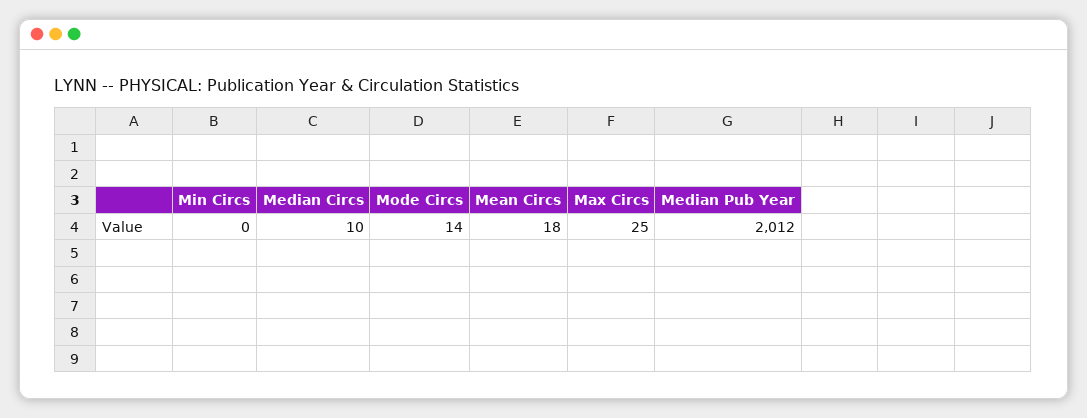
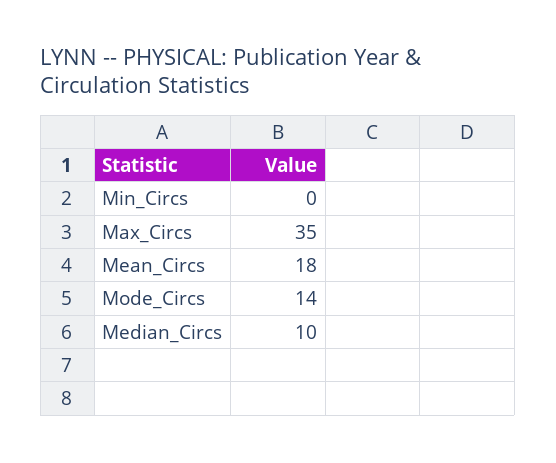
  {
    "Min Circs": 0,
    "Median Circs": 10,
    "Mode Circs": 14,
    "Mean Circs": 18,
-   "Max Circs": 25,
+   "Max Circs": 35
-   "Median Pub Year": 2012
  }

